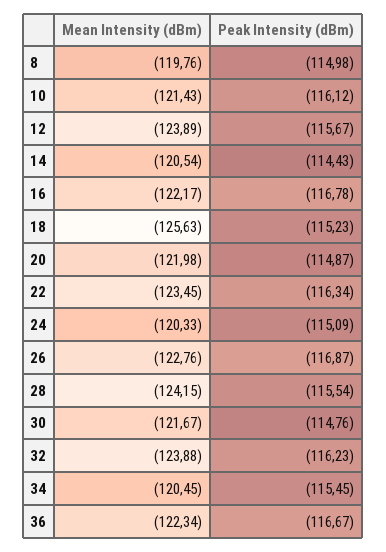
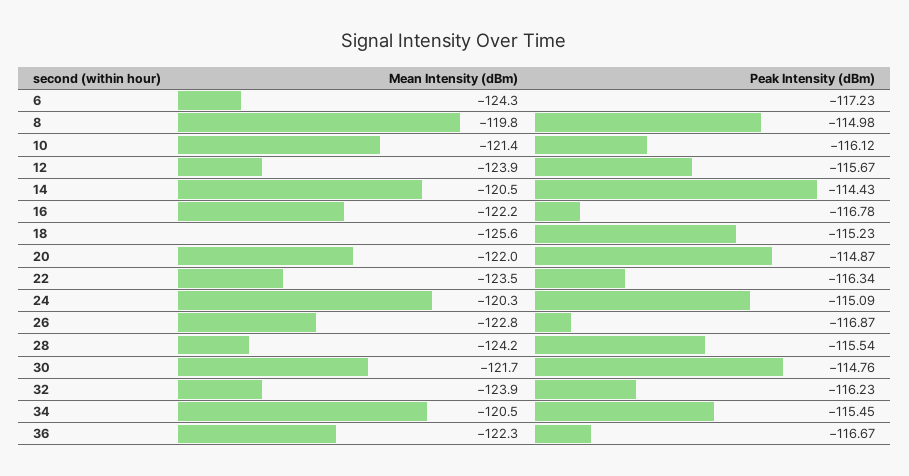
  {
    "Mean Intensity (dBm)": {
      "8": -119.76,
      "10": -121.43,
      "12": -123.89,
      "14": -120.54,
      "16": -122.17,
      "18": -125.63,
      "20": -121.98,
      "22": -123.45,
      "24": -120.33,
      "26": -122.76,
      "28": -124.15,
      "30": -121.67,
      "32": -123.88,
      "34": -120.45,
-     "36": -122.34
+     "36": -122.34,
+     "6": -124.3
    },
    "Peak Intensity (dBm)": {
      "8": -114.98,
      "10": -116.12,
      "12": -115.67,
      "14": -114.43,
      "16": -116.78,
      "18": -115.23,
      "20": -114.87,
      "22": -116.34,
      "24": -115.09,
      "26": -116.87,
      "28": -115.54,
      "30": -114.76,
      "32": -116.23,
      "34": -115.45,
-     "36": -116.67
+     "36": -116.67,
+     "6": -117.23
    }
  }

